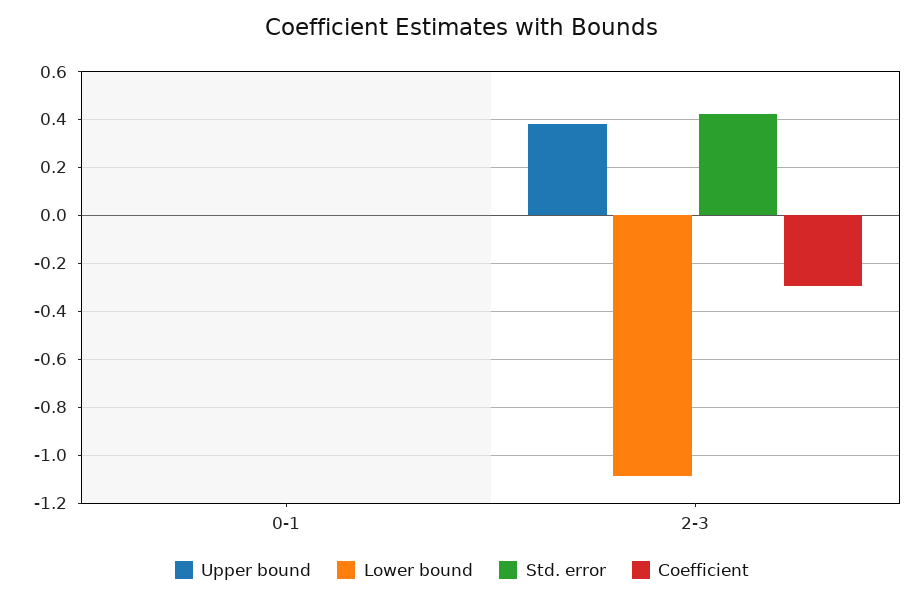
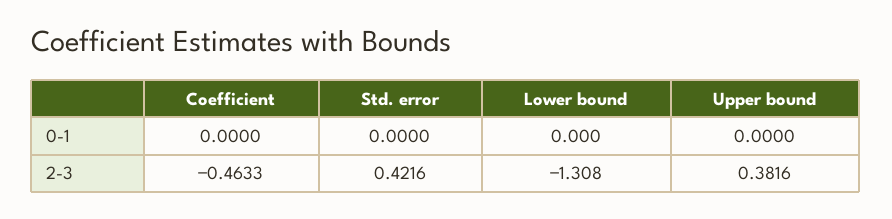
  {
    "Upper bound": {
      "0-1": 0,
      "2-3": 0.3816
    },
    "Lower bound": {
      "0-1": 0,
-     "2-3": -1.1
+     "2-3": -1.308
    },
    "Std. error": {
      "0-1": 0,
      "2-3": 0.4216
    },
    "Coefficient": {
      "0-1": 0,
-     "2-3": -0.3
+     "2-3": -0.4633
    }
  }

